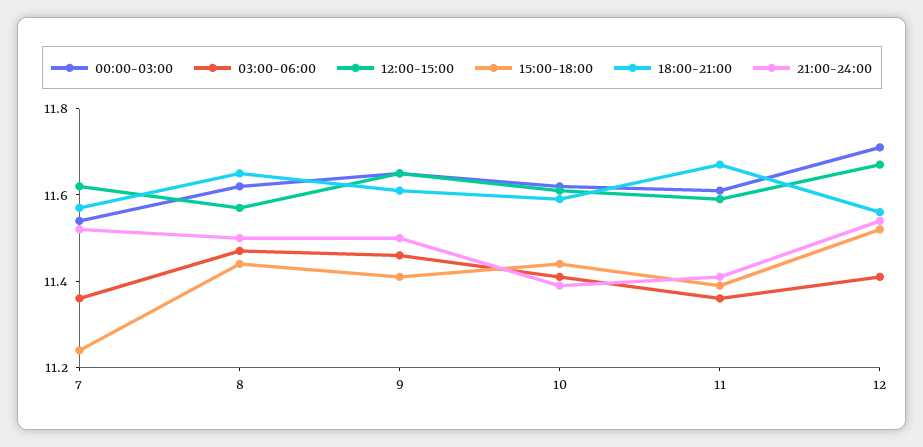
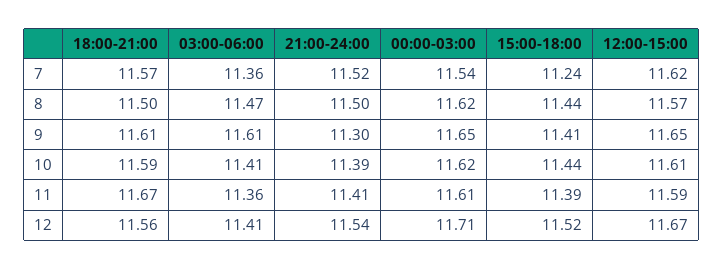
  {
    "00:00-03:00": {
      "7": 11.54,
      "8": 11.62,
      "9": 11.65,
      "10": 11.62,
      "11": 11.61,
      "12": 11.71
    },
    "03:00-06:00": {
      "7": 11.36,
      "8": 11.47,
-     "9": 11.45,
+     "9": 11.61,
      "10": 11.41,
      "11": 11.36,
      "12": 11.41
    },
    "12:00-15:00": {
      "7": 11.62,
      "8": 11.57,
      "9": 11.65,
      "10": 11.61,
      "11": 11.59,
      "12": 11.67
    },
    "15:00-18:00": {
      "7": 11.24,
      "8": 11.44,
      "9": 11.41,
      "10": 11.44,
      "11": 11.39,
      "12": 11.52
    },
    "18:00-21:00": {
      "7": 11.57,
-     "8": 11.65,
+     "8": 11.5,
      "9": 11.61,
      "10": 11.59,
      "11": 11.67,
      "12": 11.56
    },
    "21:00-24:00": {
      "7": 11.52,
      "8": 11.5,
-     "9": 11.5,
+     "9": 11.3,
      "10": 11.39,
      "11": 11.41,
      "12": 11.54
    }
  }

